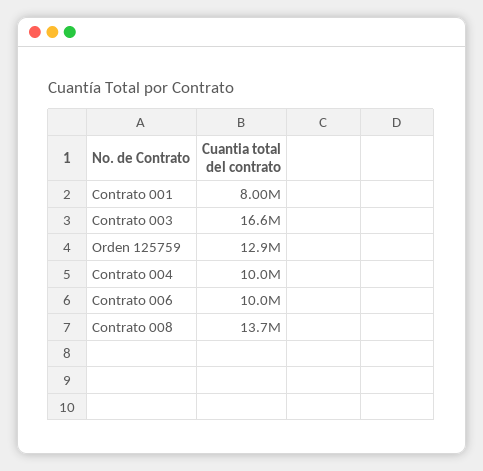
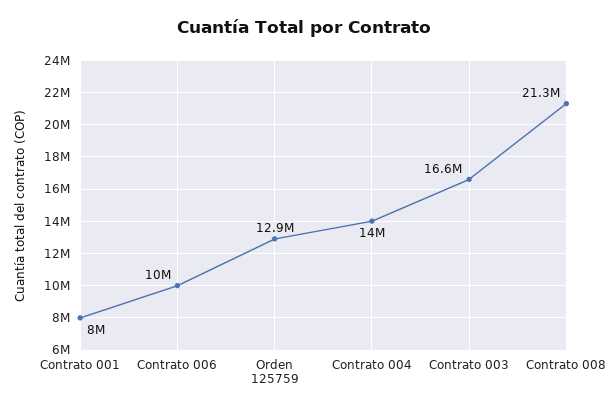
  {
    "Contrato 001": 8000000,
    "Contrato 003": 16600000,
    "Orden 125759": 12900000,
-   "Contrato 004": 10000000,
+   "Contrato 004": 14000000,
    "Contrato 006": 10000000,
-   "Contrato 008": 13700000
+   "Contrato 008": 21300000
  }

